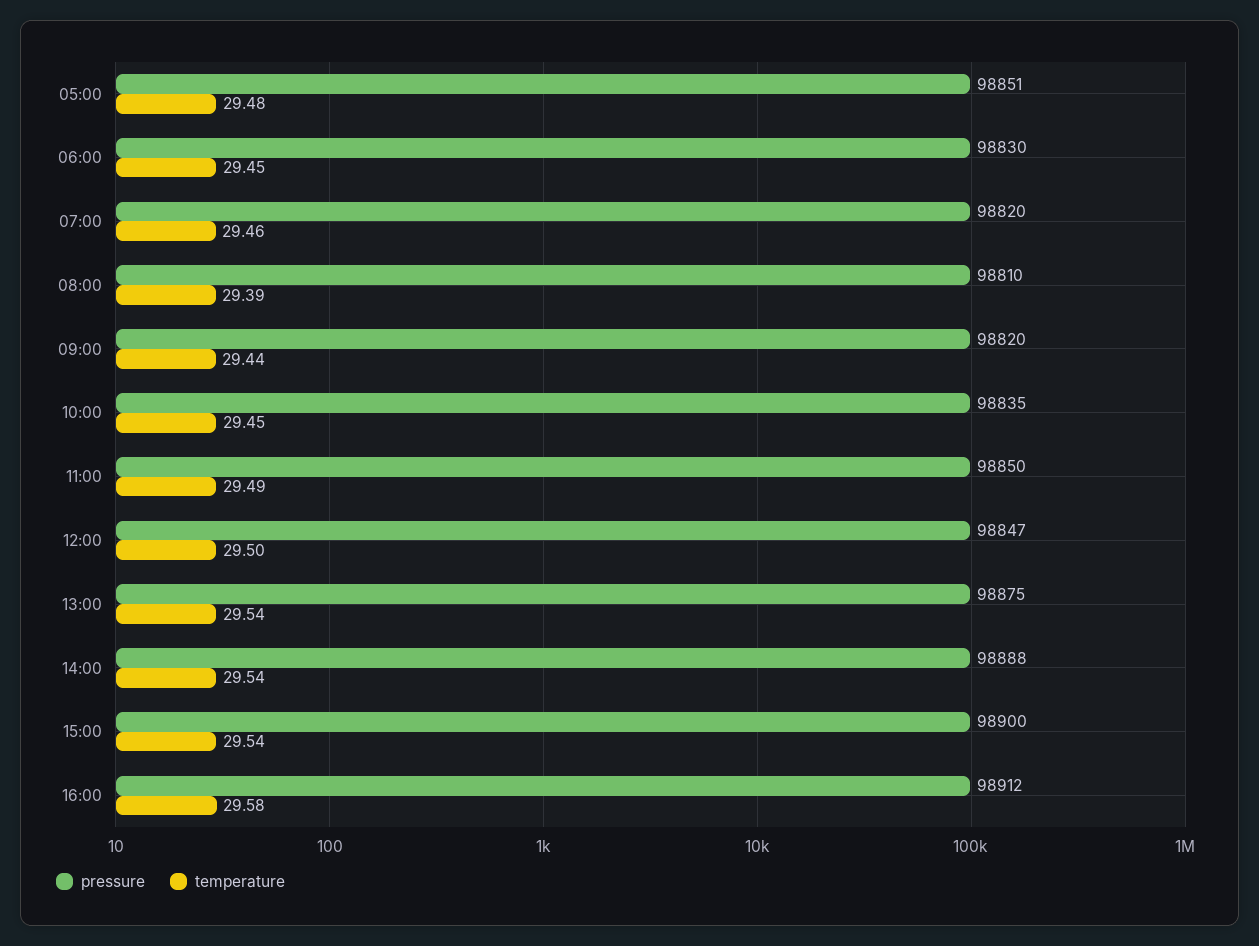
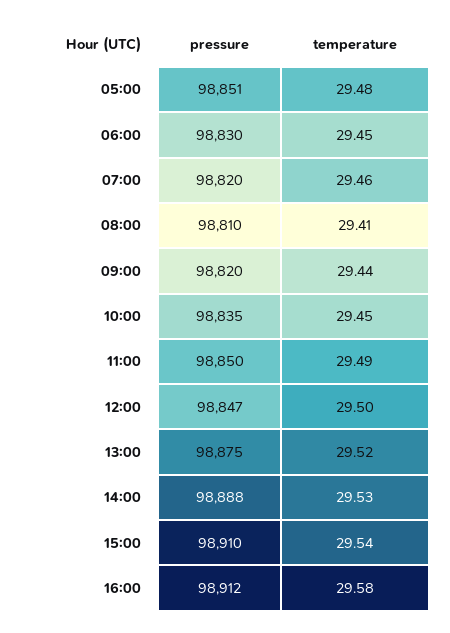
  {
    "pressure": {
      "05:00": 98851,
      "06:00": 98830,
      "07:00": 98820,
      "08:00": 98810,
      "09:00": 98820,
      "10:00": 98835,
      "11:00": 98850,
      "12:00": 98847,
      "13:00": 98875,
      "14:00": 98888,
-     "15:00": 98900,
+     "15:00": 98910,
      "16:00": 98912
    },
    "temperature": {
      "05:00": 29.48,
      "06:00": 29.45,
      "07:00": 29.46,
-     "08:00": 29.39,
+     "08:00": 29.41,
      "09:00": 29.44,
      "10:00": 29.45,
      "11:00": 29.49,
      "12:00": 29.5,
-     "13:00": 29.54,
+     "13:00": 29.52,
-     "14:00": 29.54,
+     "14:00": 29.53,
      "15:00": 29.54,
      "16:00": 29.58
    }
  }

